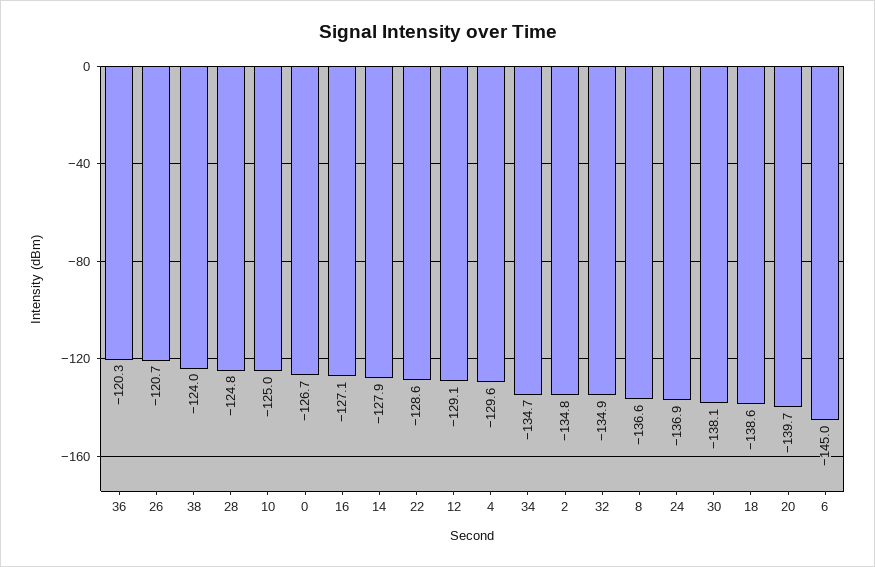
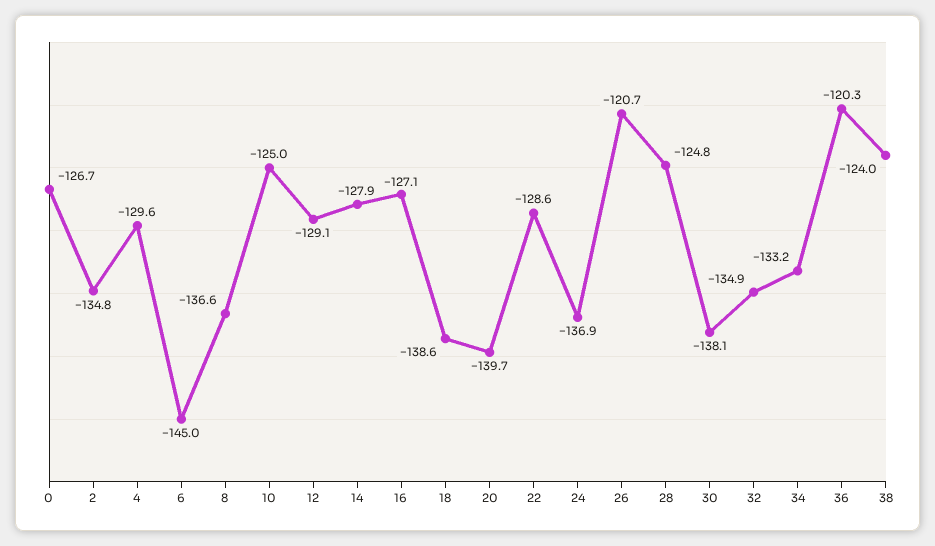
  {
    "36": -120.3,
    "26": -120.7,
    "38": -124,
    "28": -124.8,
    "10": -125,
    "0": -126.7,
    "16": -127.1,
    "14": -127.9,
    "22": -128.6,
    "12": -129.1,
    "4": -129.6,
-   "34": -134.7,
+   "34": -133.2,
    "2": -134.8,
    "32": -134.9,
    "8": -136.6,
    "24": -136.9,
    "30": -138.1,
    "18": -138.6,
    "20": -139.7,
    "6": -145
  }

